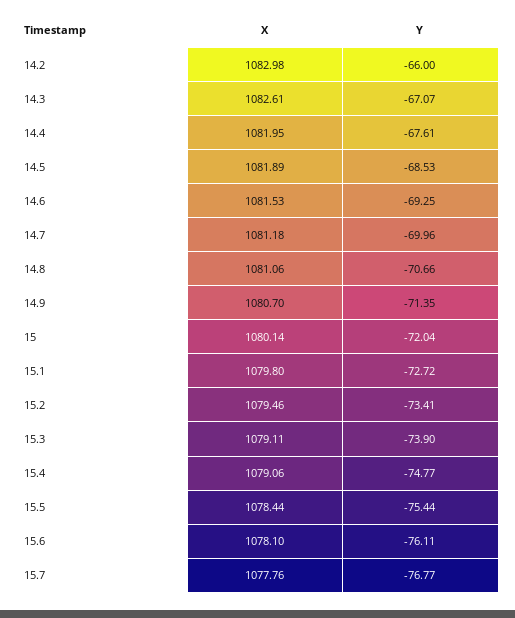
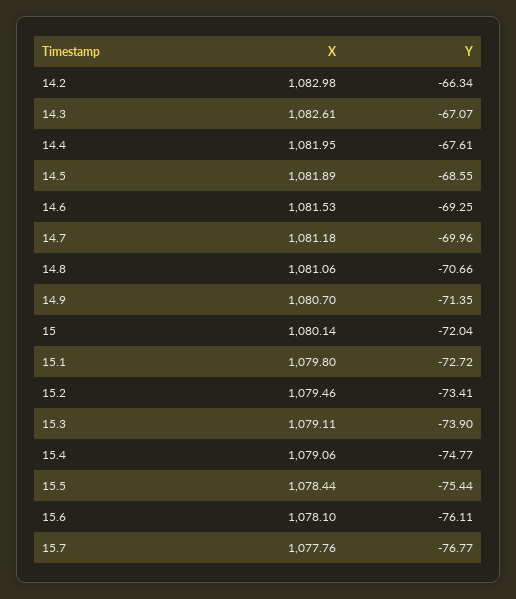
  {
    "X": {
      "14.2": 1082.98,
      "14.3": 1082.61,
      "14.4": 1081.95,
      "14.5": 1081.89,
      "14.6": 1081.53,
      "14.7": 1081.18,
      "14.8": 1081.06,
      "14.9": 1080.7,
      "15": 1080.14,
      "15.1": 1079.8,
      "15.2": 1079.46,
      "15.3": 1079.11,
      "15.4": 1079.06,
      "15.5": 1078.44,
      "15.6": 1078.1,
      "15.7": 1077.76
    },
    "Y": {
-     "14.2": -66,
+     "14.2": -66.34,
      "14.3": -67.07,
      "14.4": -67.61,
-     "14.5": -68.53,
+     "14.5": -68.55,
      "14.6": -69.25,
      "14.7": -69.96,
      "14.8": -70.66,
      "14.9": -71.35,
      "15": -72.04,
      "15.1": -72.72,
      "15.2": -73.41,
      "15.3": -73.9,
      "15.4": -74.77,
      "15.5": -75.44,
      "15.6": -76.11,
      "15.7": -76.77
    }
  }

